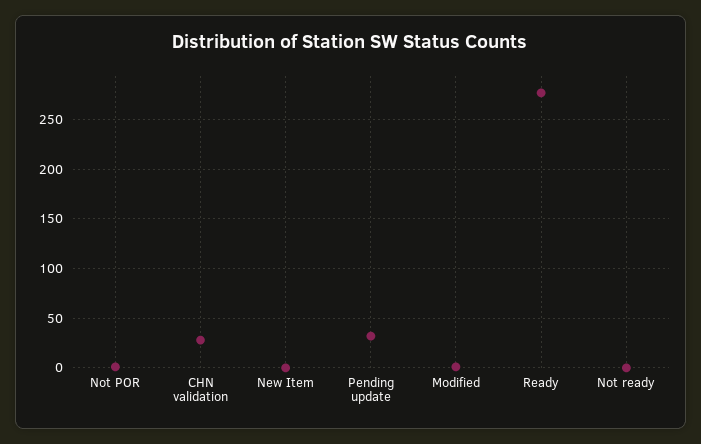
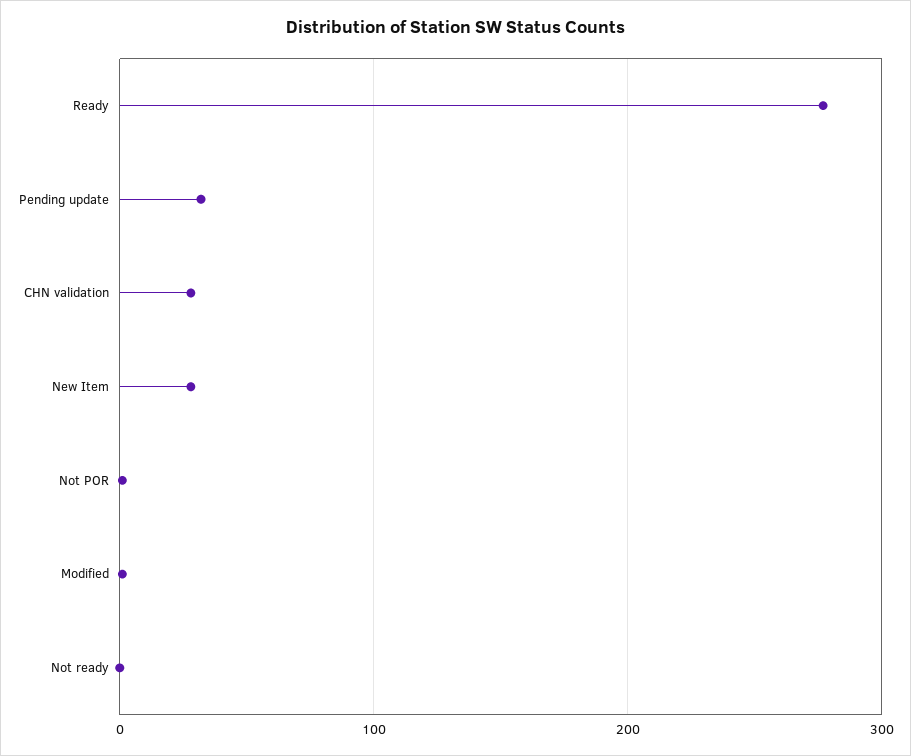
  {
    "Not POR": 0,
    "CHN validation": 30,
-   "New Item": 0,
+   "New Item": 30,
    "Pending update": 30,
    "Modified": 0,
    "Ready": 280,
    "Not ready": 0
  }

